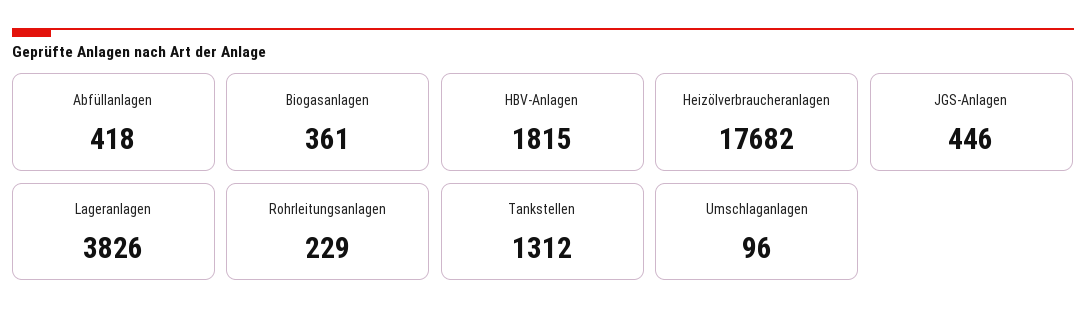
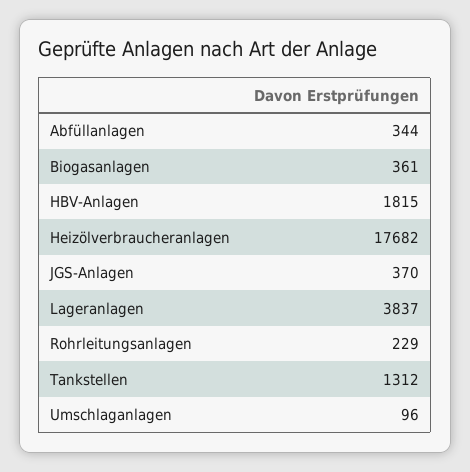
  {
-   "Abfüllanlagen": 418,
+   "Abfüllanlagen": 344,
    "Biogasanlagen": 361,
    "HBV-Anlagen": 1815,
    "Heizölverbraucheranlagen": 17682,
-   "JGS-Anlagen": 446,
+   "JGS-Anlagen": 370,
-   "Lageranlagen": 3826,
+   "Lageranlagen": 3837,
    "Rohrleitungsanlagen": 229,
    "Tankstellen": 1312,
    "Umschlaganlagen": 96
  }

